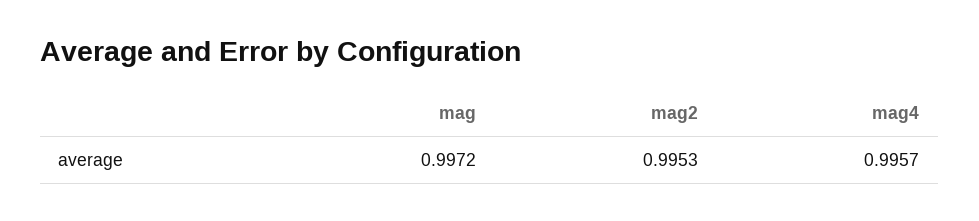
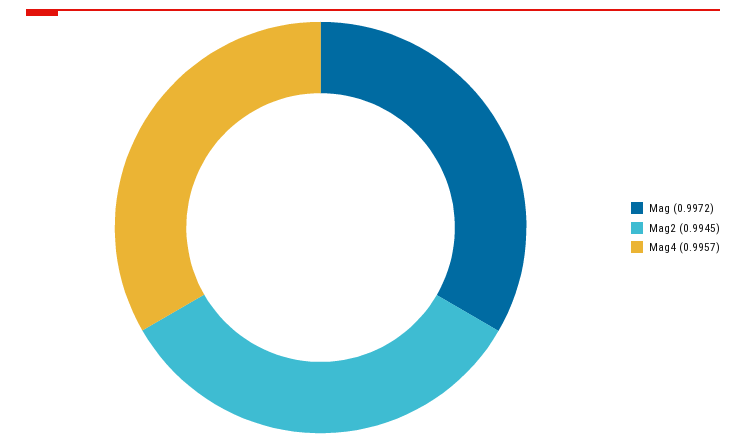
  {
    "mag": 0.9972,
-   "mag2": 0.9953,
+   "mag2": 0.9945,
    "mag4": 0.9957
  }

